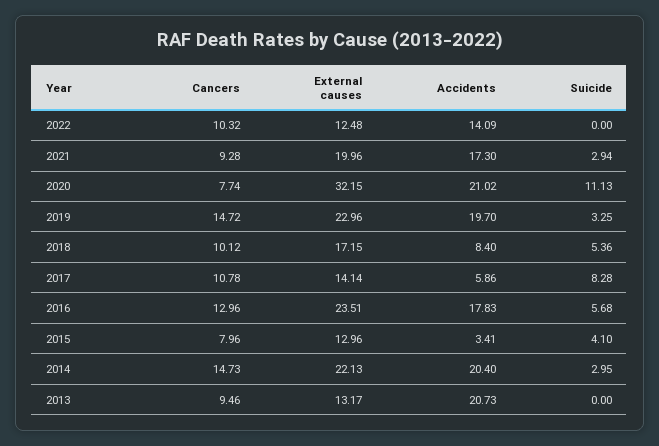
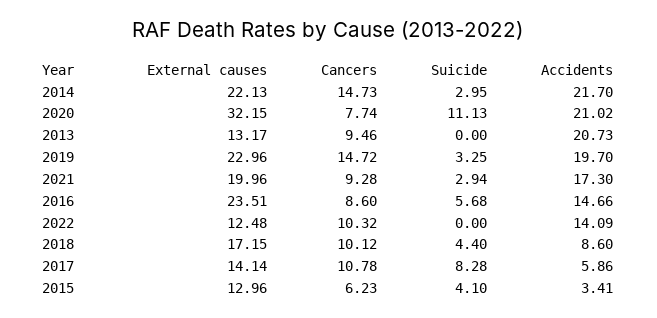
  {
    "Cancers": {
      "2022": 10.32,
      "2021": 9.28,
      "2020": 7.74,
      "2019": 14.72,
      "2018": 10.12,
      "2017": 10.78,
-     "2016": 12.96,
+     "2016": 8.6,
-     "2015": 7.96,
+     "2015": 6.23,
      "2014": 14.73,
      "2013": 9.46
    },
    "External causes": {
      "2022": 12.48,
      "2021": 19.96,
      "2020": 32.15,
      "2019": 22.96,
      "2018": 17.15,
      "2017": 14.14,
      "2016": 23.51,
      "2015": 12.96,
      "2014": 22.13,
      "2013": 13.17
    },
    "Accidents": {
      "2022": 14.09,
      "2021": 17.3,
      "2020": 21.02,
      "2019": 19.7,
-     "2018": 8.4,
+     "2018": 8.6,
      "2017": 5.86,
-     "2016": 17.83,
+     "2016": 14.66,
      "2015": 3.41,
-     "2014": 20.4,
+     "2014": 21.7,
      "2013": 20.73
    },
    "Suicide": {
      "2022": 0,
      "2021": 2.94,
      "2020": 11.13,
      "2019": 3.25,
-     "2018": 5.36,
+     "2018": 4.4,
      "2017": 8.28,
      "2016": 5.68,
      "2015": 4.1,
      "2014": 2.95,
      "2013": 0
    }
  }

